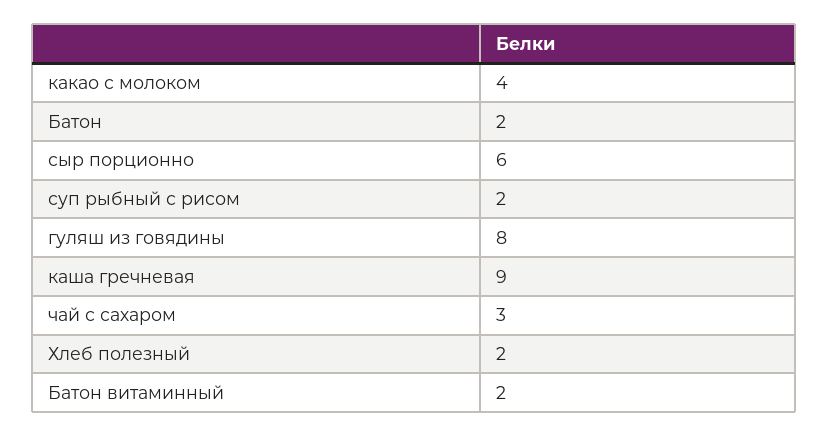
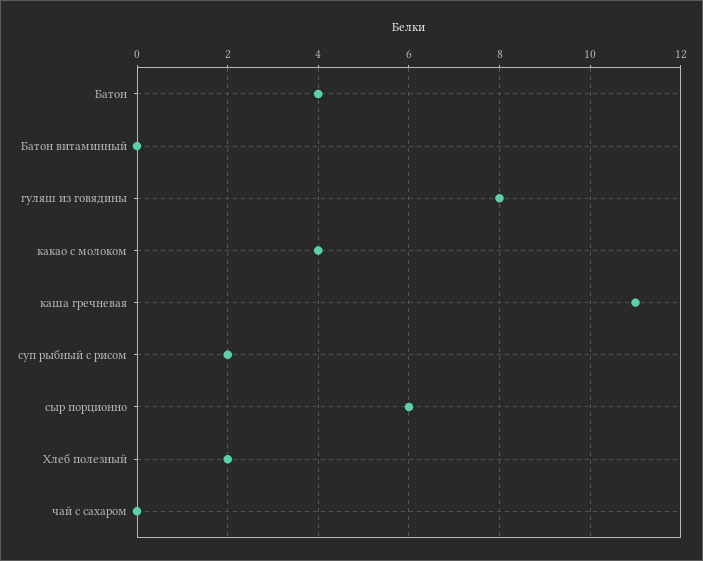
  {
    "какао с молоком": 4,
-   "Батон": 2,
+   "Батон": 4,
    "сыр порционно": 6,
    "суп рыбный с рисом": 2,
    "гуляш из говядины": 8,
-   "каша гречневая": 9,
+   "каша гречневая": 11,
-   "чай с сахаром": 3,
+   "чай с сахаром": 0,
    "Хлеб полезный": 2,
-   "Батон витаминный": 2
+   "Батон витаминный": 0
  }

